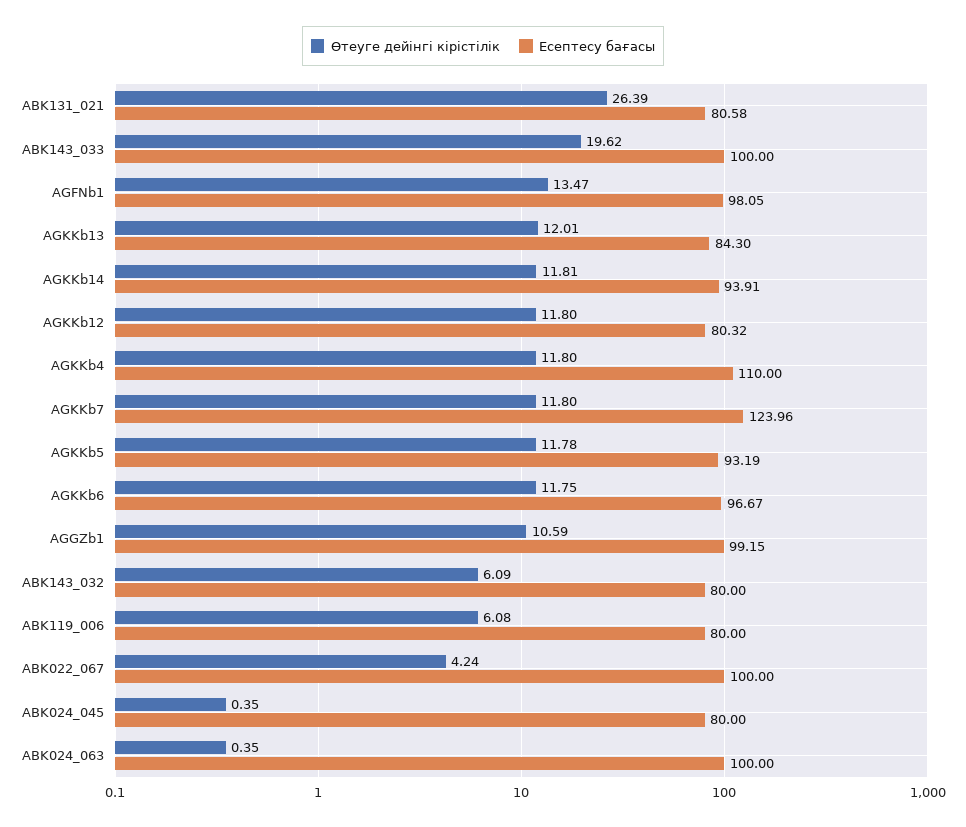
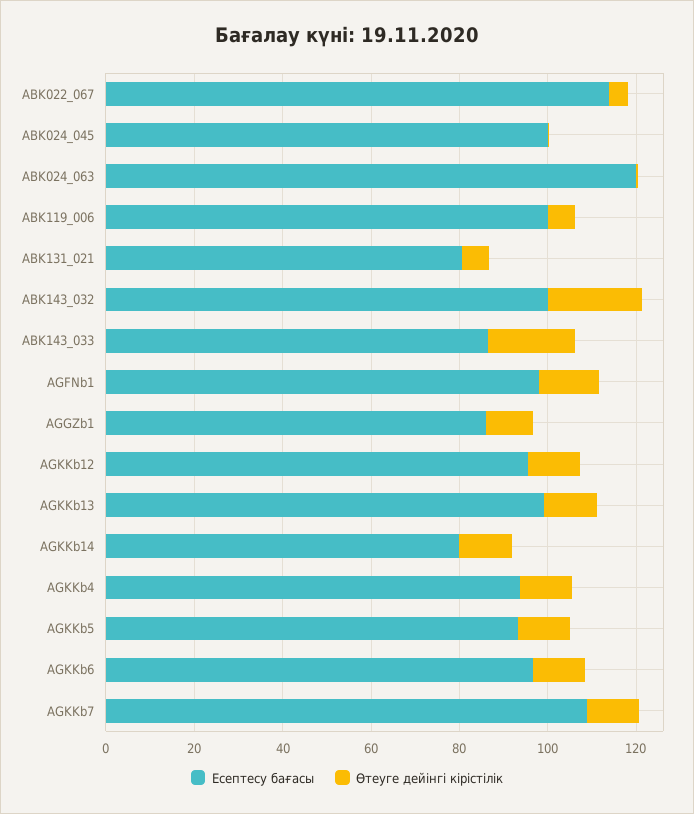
  {
    "Өтеуге дейінгі кірістілік": {
-     "ABK131_021": 26.39,
+     "ABK131_021": 5,
      "ABK143_033": 19.62,
      "AGFNb1": 13.47,
      "AGKKb13": 12.01,
      "AGKKb14": 11.81,
      "AGKKb12": 11.8,
      "AGKKb4": 11.8,
      "AGKKb7": 11.8,
      "AGKKb5": 11.78,
      "AGKKb6": 11.75,
      "AGGZb1": 10.59,
-     "ABK143_032": 6.09,
+     "ABK143_032": 20,
      "ABK119_006": 6.08,
      "ABK022_067": 4.24,
      "ABK024_045": 0.35,
      "ABK024_063": 0.35
    },
    "Есептесу бағасы": {
      "ABK131_021": 80.58,
-     "ABK143_033": 100,
+     "ABK143_033": 85,
      "AGFNb1": 98.05,
-     "AGKKb13": 84.3,
+     "AGKKb13": 100,
-     "AGKKb14": 93.91,
+     "AGKKb14": 80,
-     "AGKKb12": 80.32,
+     "AGKKb12": 95,
-     "AGKKb4": 110,
+     "AGKKb4": 95,
-     "AGKKb7": 123.96,
+     "AGKKb7": 110,
      "AGKKb5": 93.19,
      "AGKKb6": 96.67,
-     "AGGZb1": 99.15,
+     "AGGZb1": 85,
-     "ABK143_032": 80,
+     "ABK143_032": 100,
-     "ABK119_006": 80,
+     "ABK119_006": 100,
-     "ABK022_067": 100,
+     "ABK022_067": 115,
-     "ABK024_045": 80,
+     "ABK024_045": 100,
-     "ABK024_063": 100
+     "ABK024_063": 120
    }
  }

